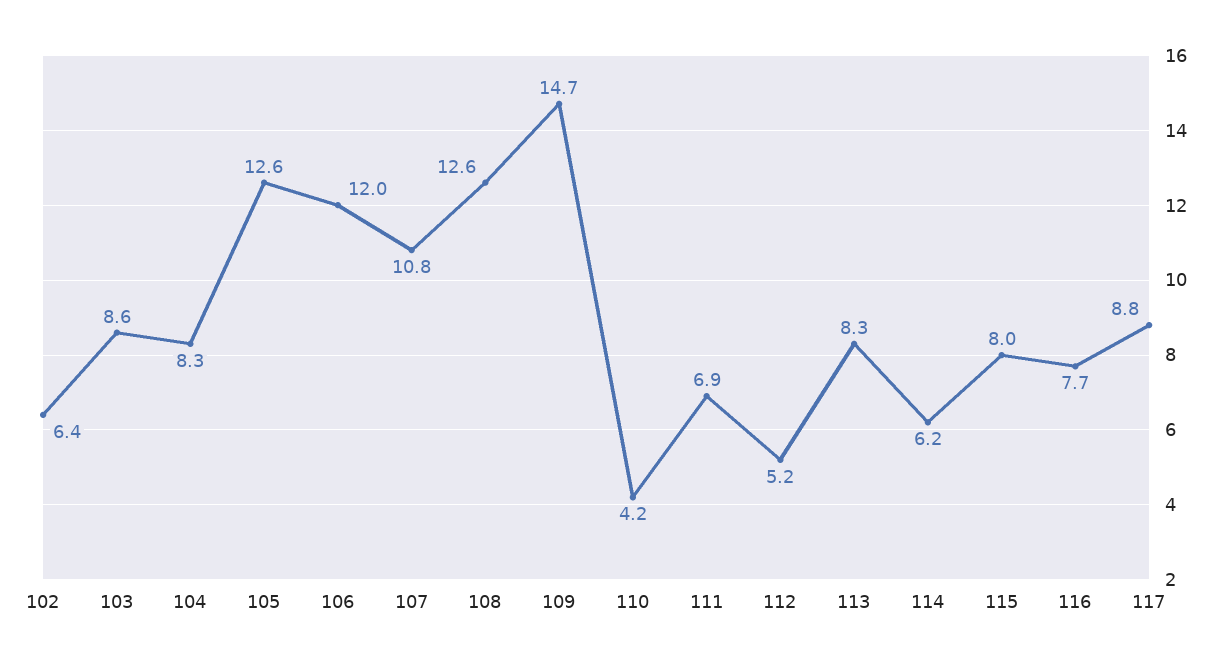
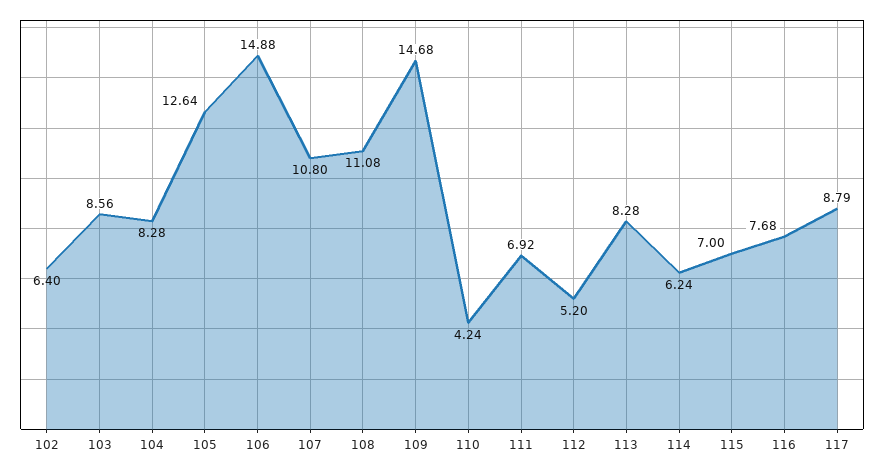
  {
    "102": 6.4,
    "103": 8.56,
    "104": 8.28,
    "105": 12.64,
-   "106": 12,
+   "106": 14.88,
    "107": 10.8,
-   "108": 12.6,
+   "108": 11.08,
    "109": 14.68,
    "110": 4.24,
    "111": 6.92,
    "112": 5.2,
    "113": 8.28,
    "114": 6.24,
-   "115": 8,
+   "115": 7,
    "116": 7.68,
    "117": 8.79
  }

